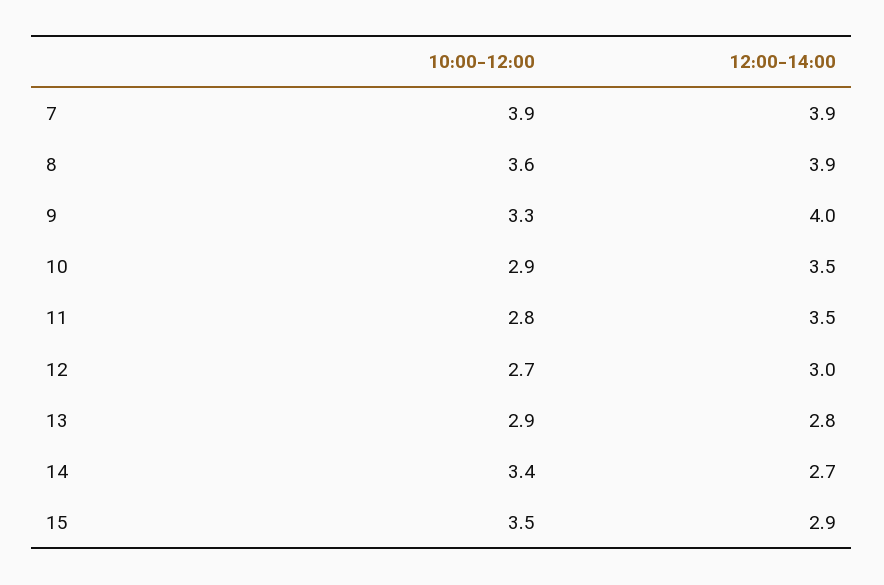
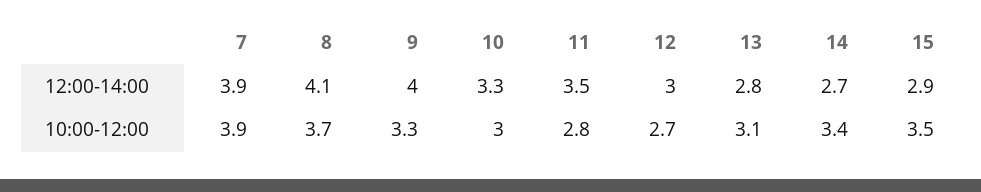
  {
    "10:00-12:00": {
      "7": 3.9,
-     "8": 3.6,
+     "8": 3.7,
      "9": 3.3,
-     "10": 2.9,
+     "10": 3,
      "11": 2.8,
      "12": 2.7,
-     "13": 2.9,
+     "13": 3.1,
      "14": 3.4,
      "15": 3.5
    },
    "12:00-14:00": {
      "7": 3.9,
-     "8": 3.9,
+     "8": 4.1,
      "9": 4,
-     "10": 3.5,
+     "10": 3.3,
      "11": 3.5,
      "12": 3,
      "13": 2.8,
      "14": 2.7,
      "15": 2.9
    }
  }

